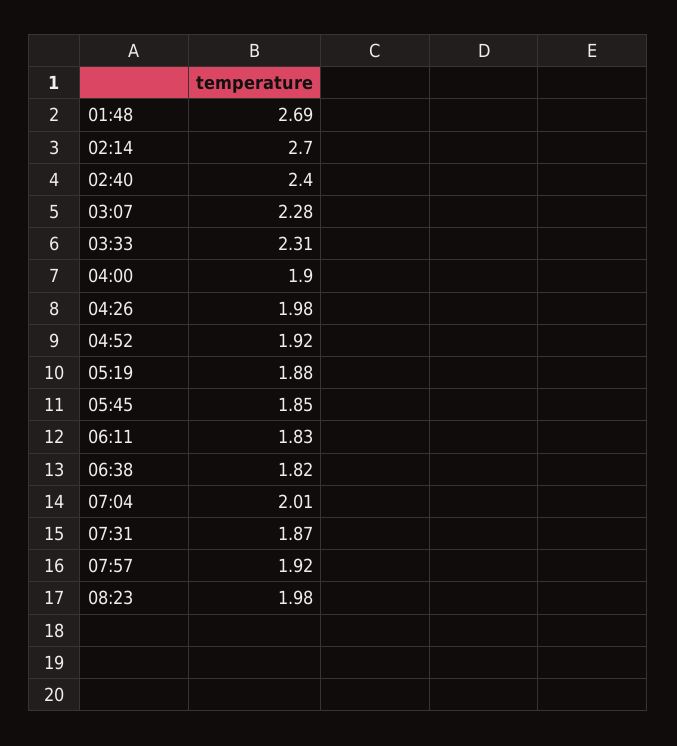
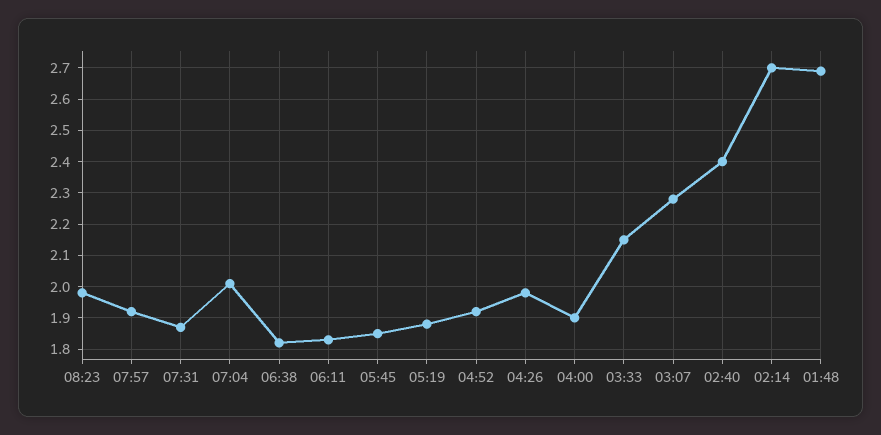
  {
    "01:48": 2.69,
    "02:14": 2.7,
    "02:40": 2.4,
    "03:07": 2.28,
-   "03:33": 2.31,
+   "03:33": 2.15,
    "04:00": 1.9,
    "04:26": 1.98,
    "04:52": 1.92,
    "05:19": 1.88,
    "05:45": 1.85,
    "06:11": 1.83,
    "06:38": 1.82,
    "07:04": 2.01,
    "07:31": 1.87,
    "07:57": 1.92,
    "08:23": 1.98
  }

